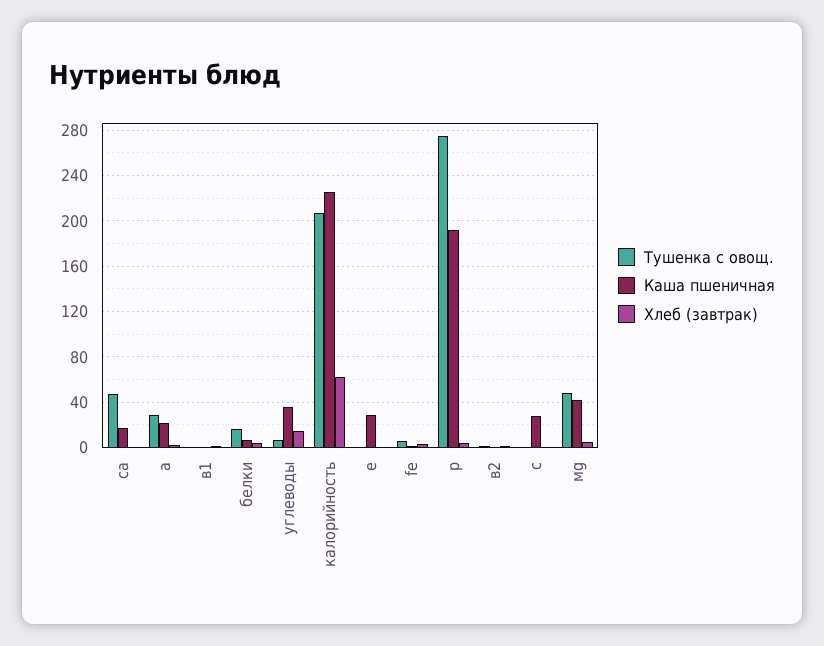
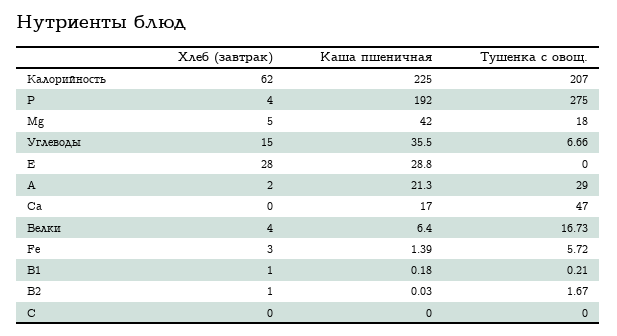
  {
    "Тушенка с овощ.": {
      "са": 47,
      "а": 29,
      "в1": 0.21,
      "белки": 16.73,
      "углеводы": 6.66,
      "калорийность": 207,
      "е": 0,
      "fe": 5.72,
      "р": 275,
      "в2": 1.67,
      "с": 0,
-     "мg": 50
+     "мg": 18
    },
    "Каша пшеничная": {
      "са": 17,
      "а": 21.3,
      "в1": 0.18,
      "белки": 6.4,
      "углеводы": 35.5,
      "калорийность": 225,
      "е": 28.8,
      "fe": 1.39,
      "р": 192,
      "в2": 0.03,
-     "с": 30,
+     "с": 0,
      "мg": 42
    },
    "Хлеб (завтрак)": {
      "са": 0,
      "а": 2,
      "в1": 1,
      "белки": 4,
      "углеводы": 15,
      "калорийность": 62,
-     "е": 0,
+     "е": 28,
      "fe": 3,
      "р": 4,
      "в2": 1,
      "с": 0,
      "мg": 5
    }
  }

